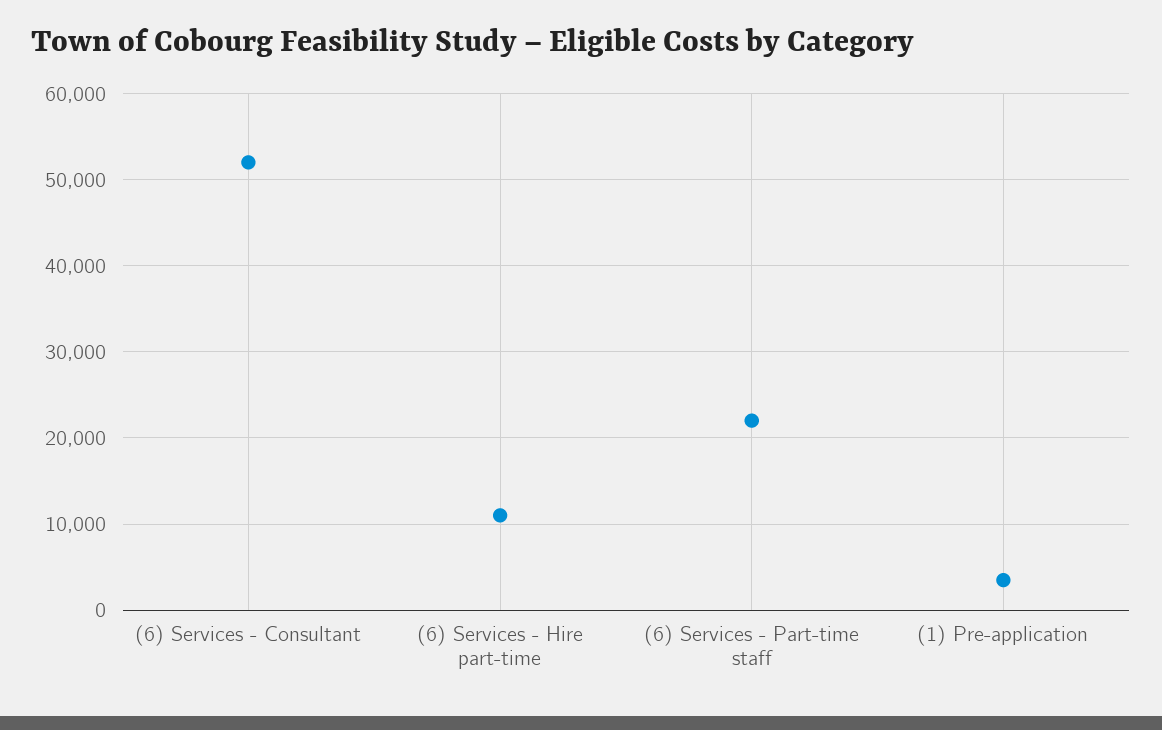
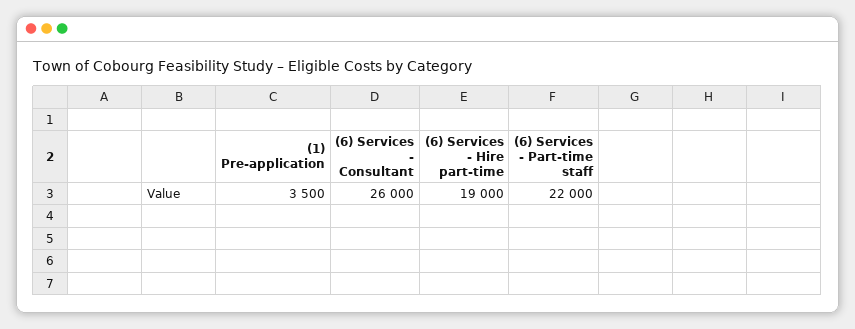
  {
-   "(6) Services - Consultant": 52000,
+   "(6) Services - Consultant": 26000,
-   "(6) Services - Hire part-time": 11000,
+   "(6) Services - Hire part-time": 19000,
    "(6) Services - Part-time staff": 22000,
    "(1) Pre-application": 3500
  }

